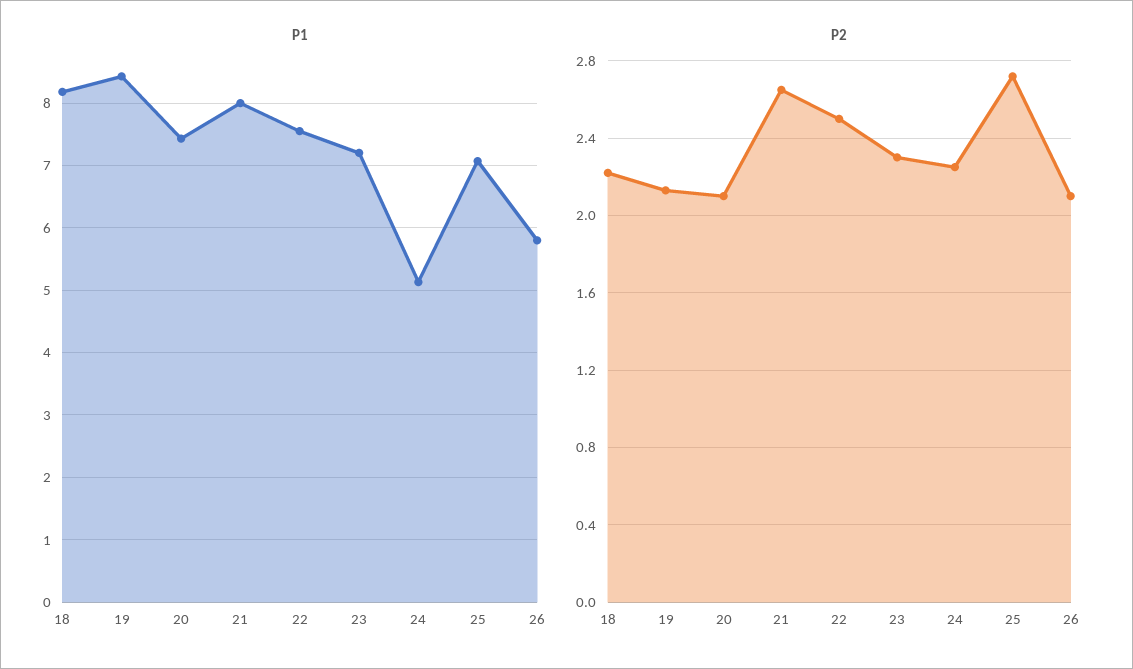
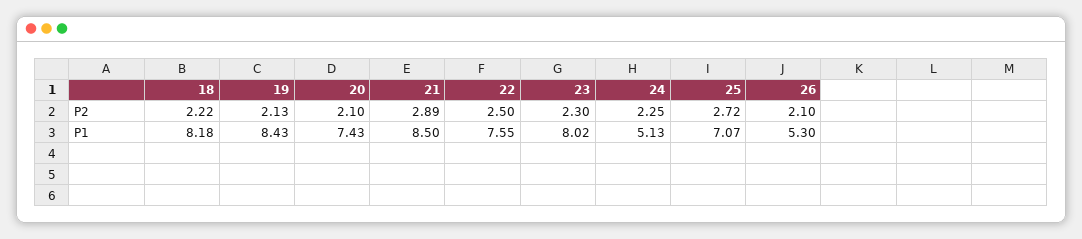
  {
    "P1": {
      "18": 8.18,
      "19": 8.43,
      "20": 7.43,
-     "21": 8,
+     "21": 8.5,
      "22": 7.55,
-     "23": 7.2,
+     "23": 8.02,
      "24": 5.13,
      "25": 7.07,
-     "26": 5.8
+     "26": 5.3
    },
    "P2": {
      "18": 2.22,
      "19": 2.13,
      "20": 2.1,
-     "21": 2.65,
+     "21": 2.89,
      "22": 2.5,
      "23": 2.3,
      "24": 2.25,
      "25": 2.72,
      "26": 2.1
    }
  }

